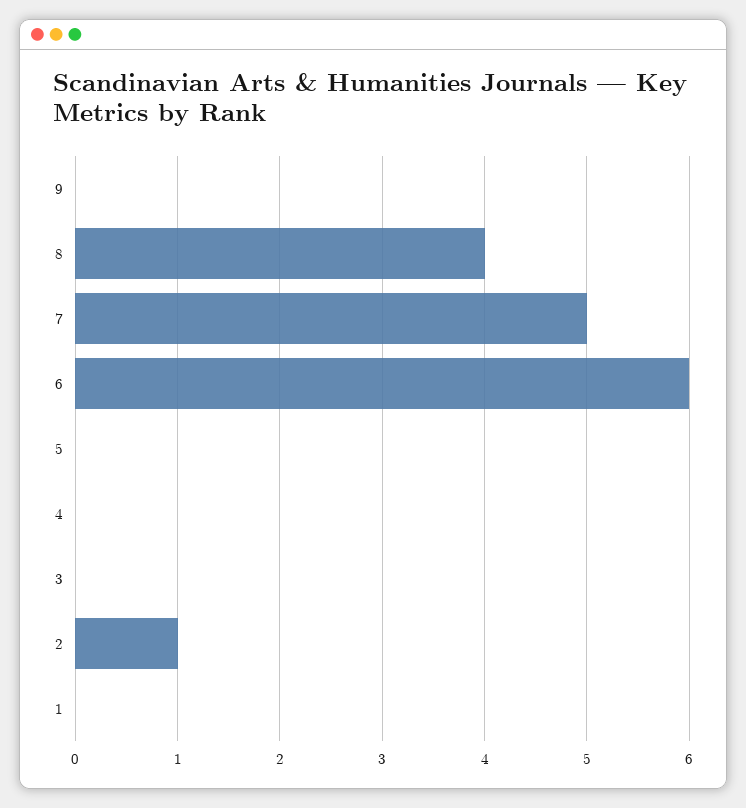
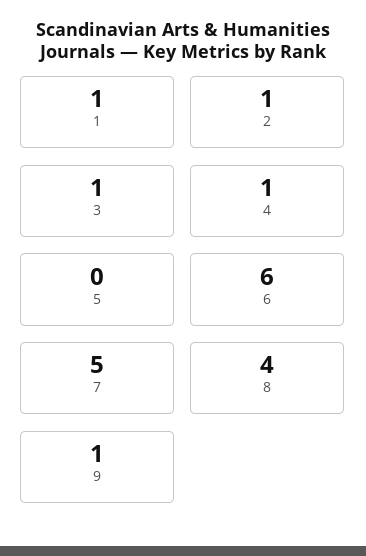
  {
-   "9": 0,
+   "9": 1,
    "8": 4,
    "7": 5,
    "6": 6,
    "5": 0,
-   "4": 0,
+   "4": 1,
-   "3": 0,
+   "3": 1,
    "2": 1,
-   "1": 0
+   "1": 1
  }

